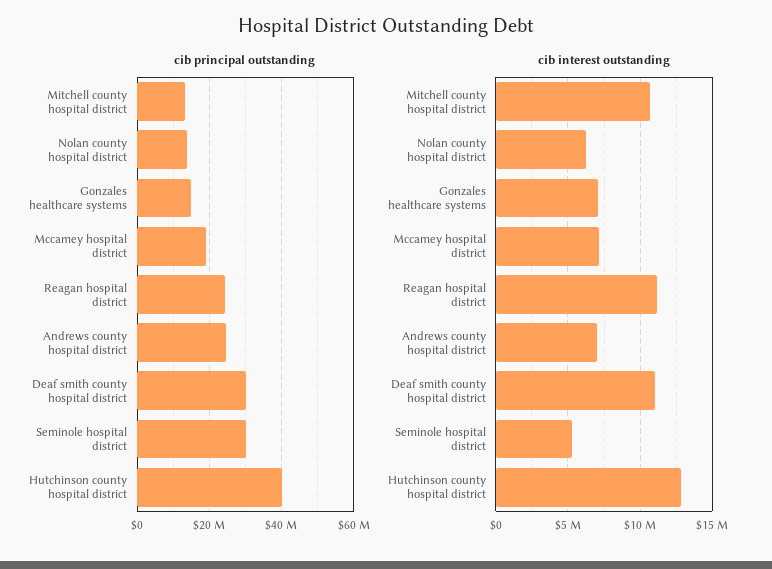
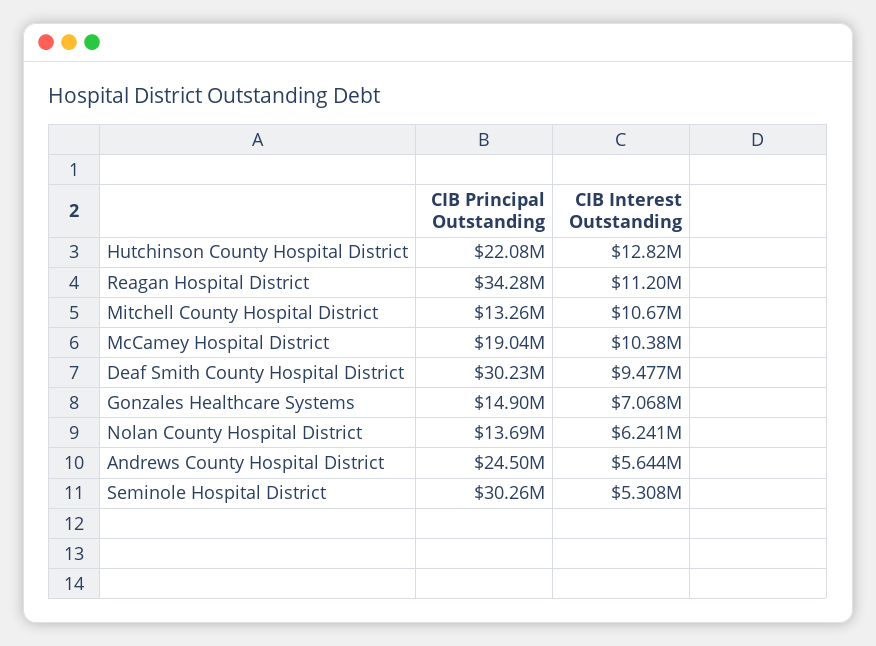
  {
    "cib principal outstanding": {
      "Mitchell county hospital district": 13260000,
      "Nolan county hospital district": 13690000,
      "Gonzales healthcare systems": 14900000,
      "Mccamey hospital district": 19040000,
-     "Reagan hospital district": 24000000,
+     "Reagan hospital district": 34280000,
      "Andrews county hospital district": 24500000,
      "Deaf smith county hospital district": 30230000,
      "Seminole hospital district": 30260000,
-     "Hutchinson county hospital district": 40000000
+     "Hutchinson county hospital district": 22080000
    },
    "cib interest outstanding": {
      "Mitchell county hospital district": 10670000,
      "Nolan county hospital district": 6241000,
      "Gonzales healthcare systems": 7068000,
-     "Mccamey hospital district": 7000000,
+     "Mccamey hospital district": 10380000,
      "Reagan hospital district": 11200000,
-     "Andrews county hospital district": 7000000,
+     "Andrews county hospital district": 5644000,
-     "Deaf smith county hospital district": 11000000,
+     "Deaf smith county hospital district": 9477000,
      "Seminole hospital district": 5308000,
      "Hutchinson county hospital district": 12820000
    }
  }

